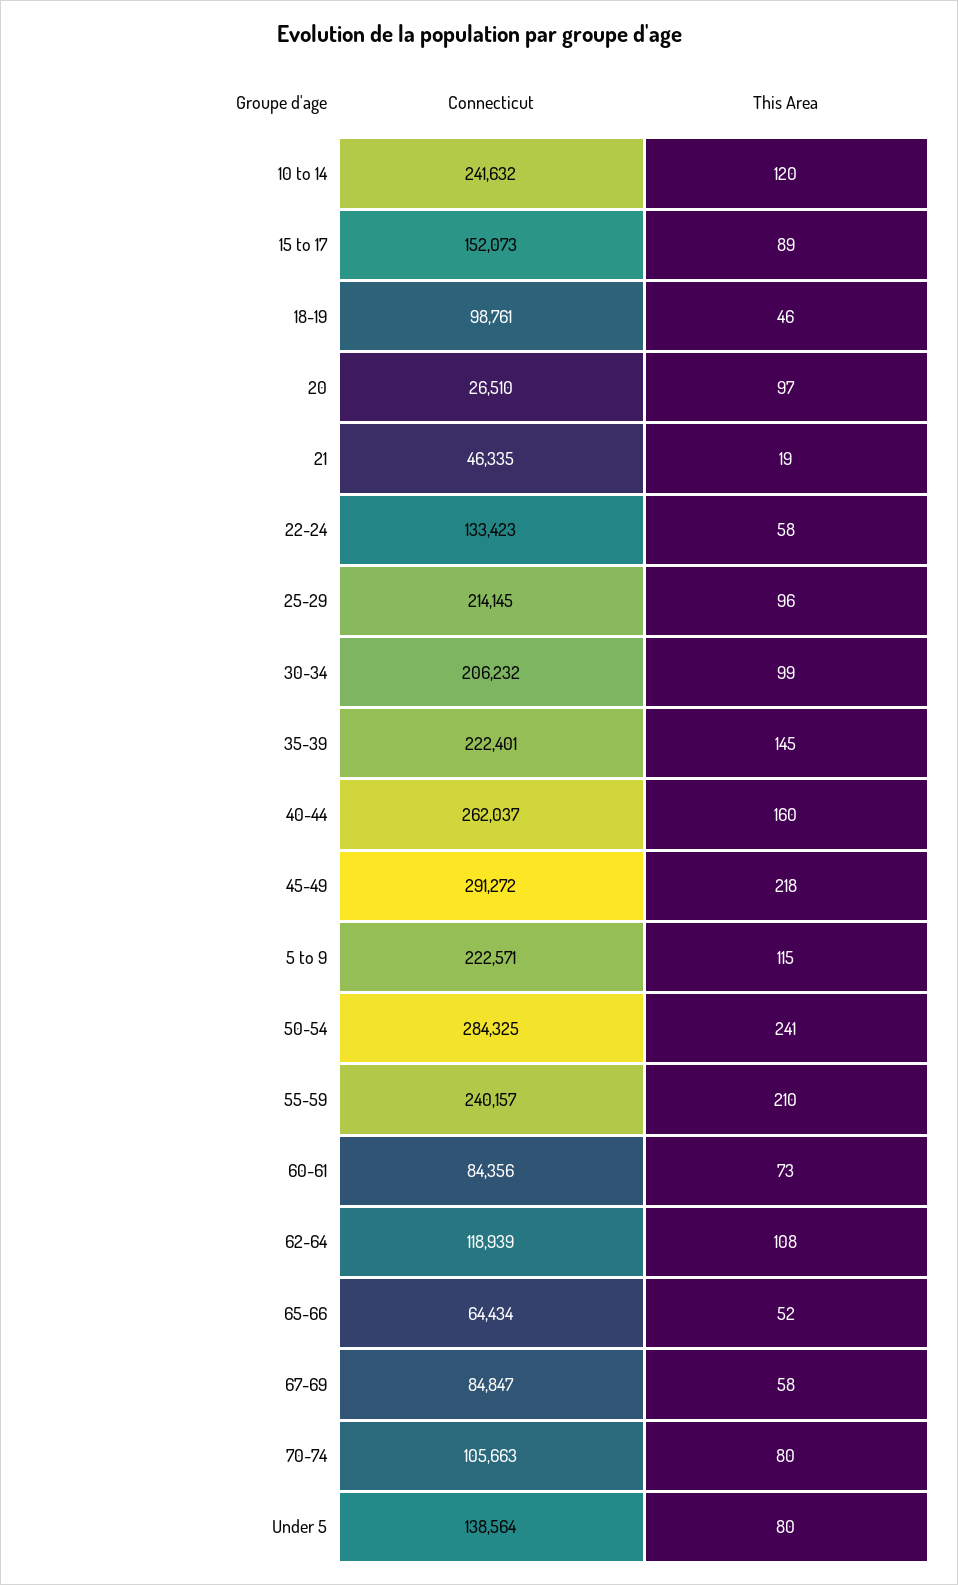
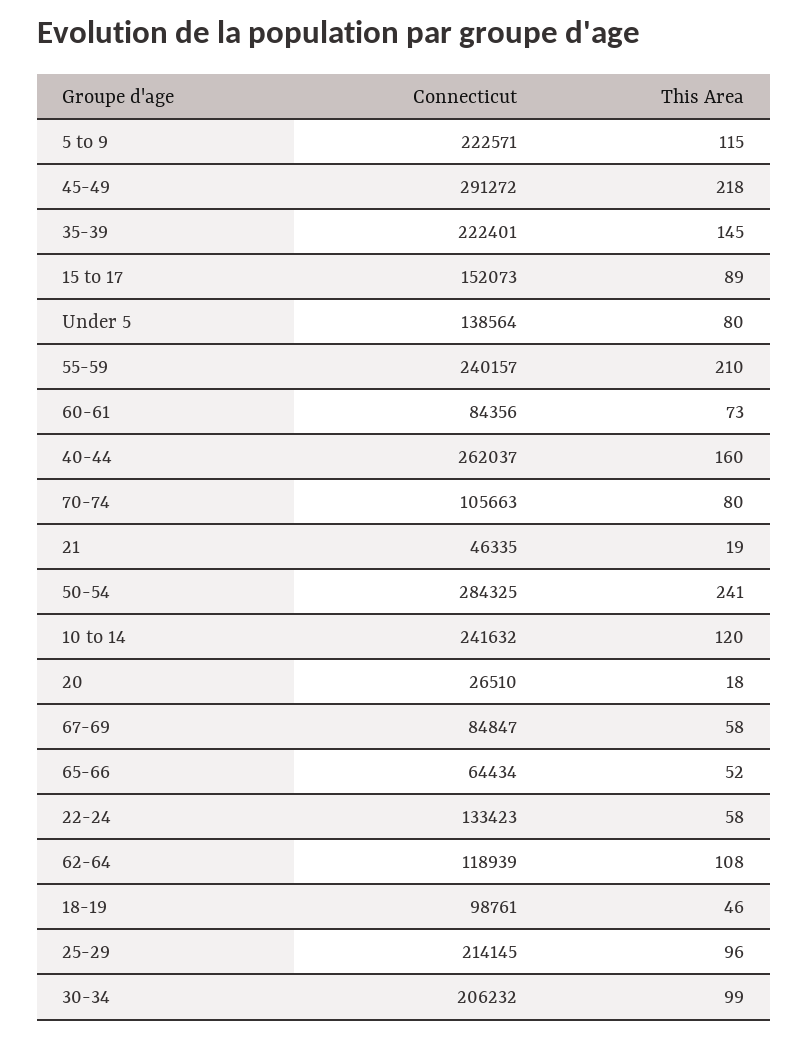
  {
    "Connecticut": {
      "10 to 14": 241632,
      "15 to 17": 152073,
      "18-19": 98761,
      "20": 26510,
      "21": 46335,
      "22-24": 133423,
      "25-29": 214145,
      "30-34": 206232,
      "35-39": 222401,
      "40-44": 262037,
      "45-49": 291272,
      "5 to 9": 222571,
      "50-54": 284325,
      "55-59": 240157,
      "60-61": 84356,
      "62-64": 118939,
      "65-66": 64434,
      "67-69": 84847,
      "70-74": 105663,
      "Under 5": 138564
    },
    "This Area": {
      "10 to 14": 120,
      "15 to 17": 89,
      "18-19": 46,
-     "20": 97,
+     "20": 18,
      "21": 19,
      "22-24": 58,
      "25-29": 96,
      "30-34": 99,
      "35-39": 145,
      "40-44": 160,
      "45-49": 218,
      "5 to 9": 115,
      "50-54": 241,
      "55-59": 210,
      "60-61": 73,
      "62-64": 108,
      "65-66": 52,
      "67-69": 58,
      "70-74": 80,
      "Under 5": 80
    }
  }

